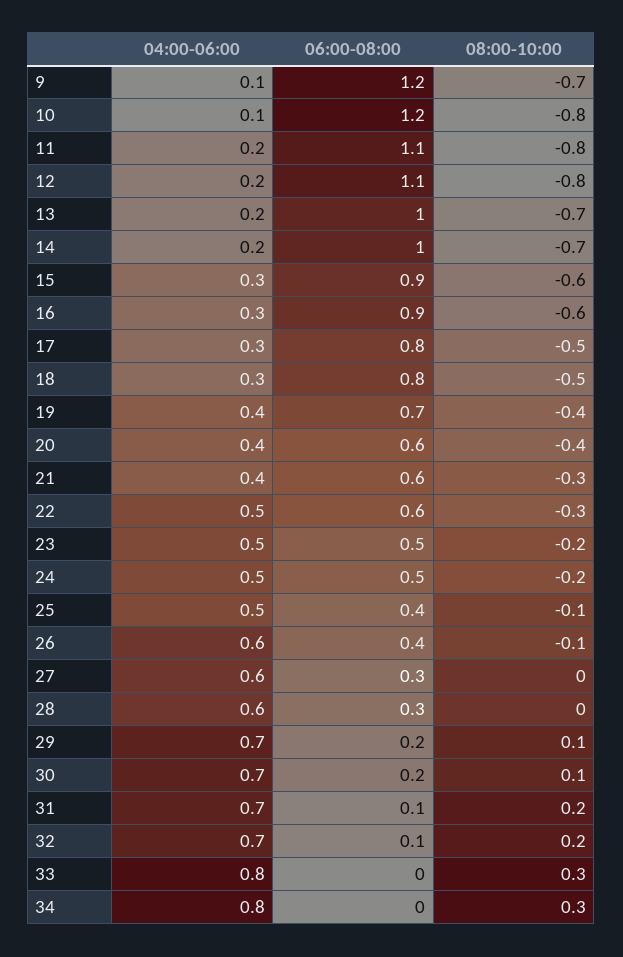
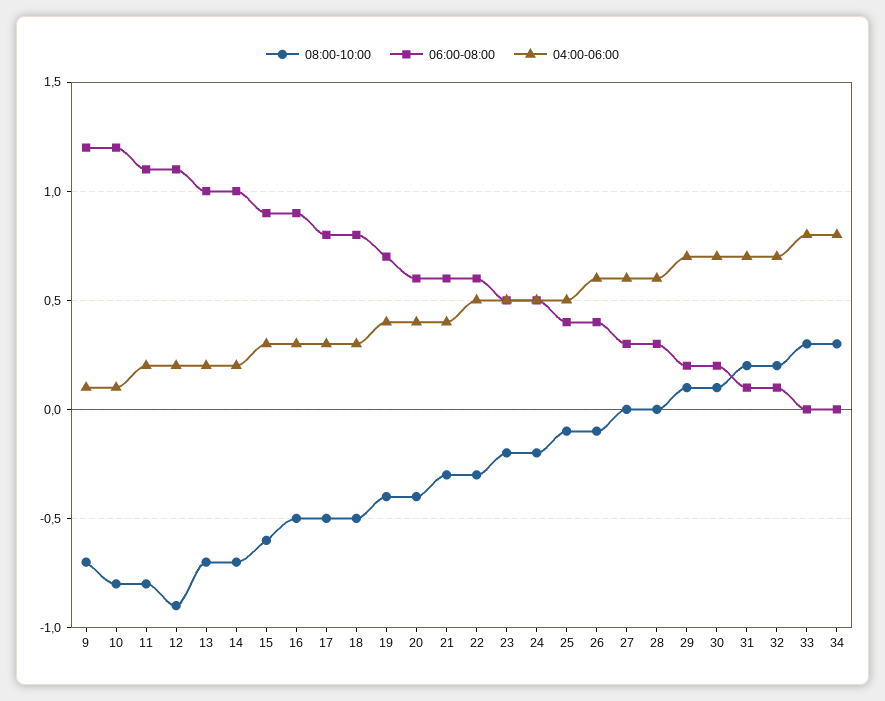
  {
    "04:00-06:00": {
      "9": 0.1,
      "10": 0.1,
      "11": 0.2,
      "12": 0.2,
      "13": 0.2,
      "14": 0.2,
      "15": 0.3,
      "16": 0.3,
      "17": 0.3,
      "18": 0.3,
      "19": 0.4,
      "20": 0.4,
      "21": 0.4,
      "22": 0.5,
      "23": 0.5,
      "24": 0.5,
      "25": 0.5,
      "26": 0.6,
      "27": 0.6,
      "28": 0.6,
      "29": 0.7,
      "30": 0.7,
      "31": 0.7,
      "32": 0.7,
      "33": 0.8,
      "34": 0.8
    },
    "06:00-08:00": {
      "9": 1.2,
      "10": 1.2,
      "11": 1.1,
      "12": 1.1,
      "13": 1,
      "14": 1,
      "15": 0.9,
      "16": 0.9,
      "17": 0.8,
      "18": 0.8,
      "19": 0.7,
      "20": 0.6,
      "21": 0.6,
      "22": 0.6,
      "23": 0.5,
      "24": 0.5,
      "25": 0.4,
      "26": 0.4,
      "27": 0.3,
      "28": 0.3,
      "29": 0.2,
      "30": 0.2,
      "31": 0.1,
      "32": 0.1,
      "33": 0,
      "34": 0
    },
    "08:00-10:00": {
      "9": -0.7,
      "10": -0.8,
      "11": -0.8,
-     "12": -0.8,
+     "12": -0.9,
      "13": -0.7,
      "14": -0.7,
      "15": -0.6,
-     "16": -0.6,
+     "16": -0.5,
      "17": -0.5,
      "18": -0.5,
      "19": -0.4,
      "20": -0.4,
      "21": -0.3,
      "22": -0.3,
      "23": -0.2,
      "24": -0.2,
      "25": -0.1,
      "26": -0.1,
      "27": 0,
      "28": 0,
      "29": 0.1,
      "30": 0.1,
      "31": 0.2,
      "32": 0.2,
      "33": 0.3,
      "34": 0.3
    }
  }

